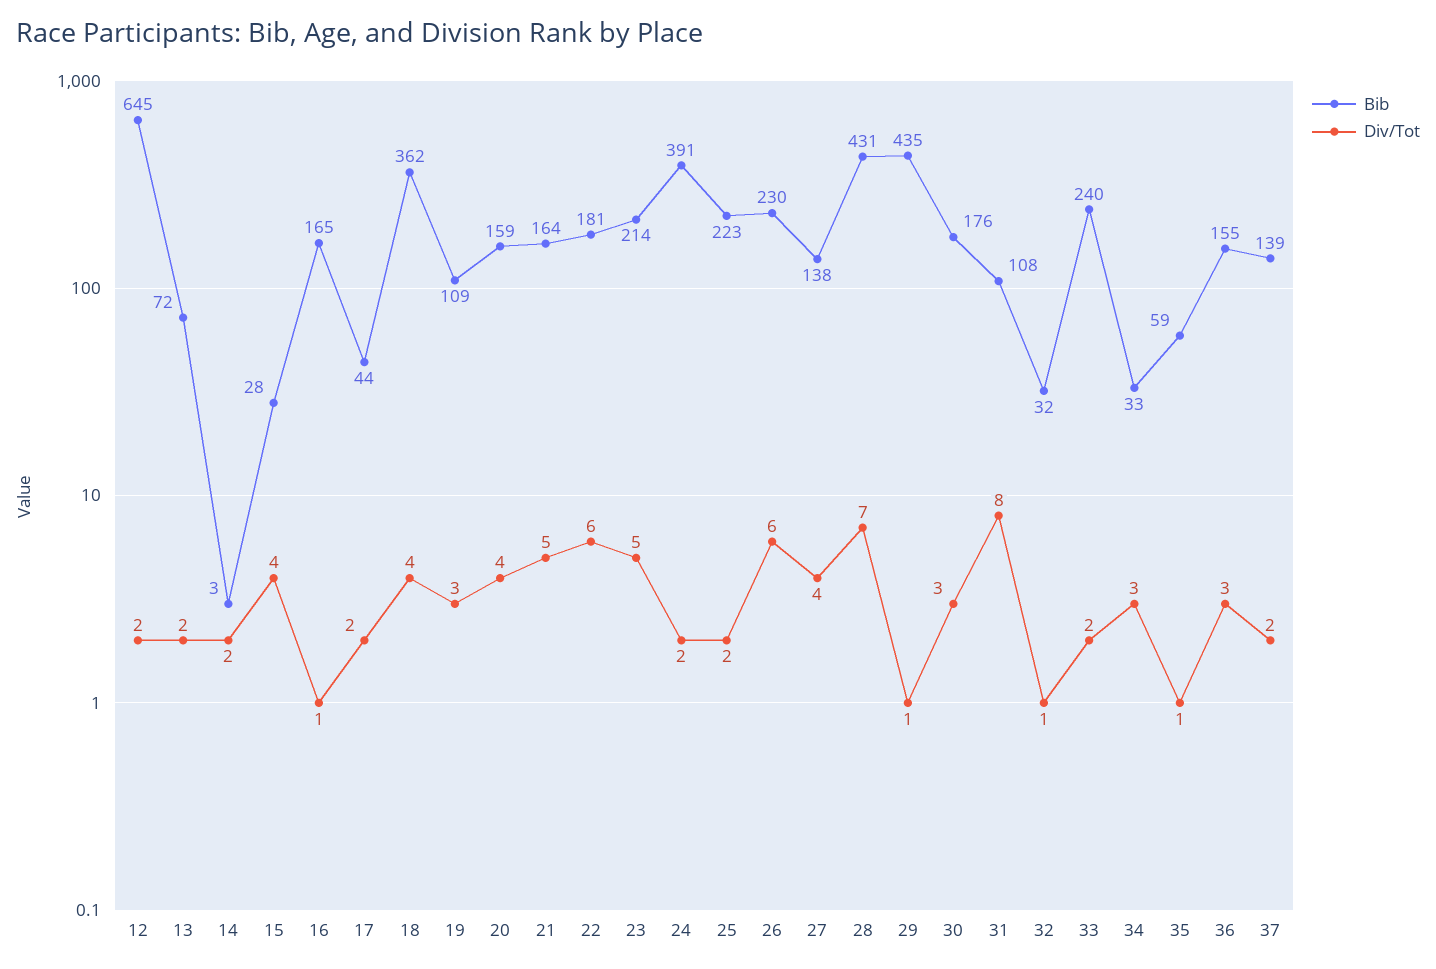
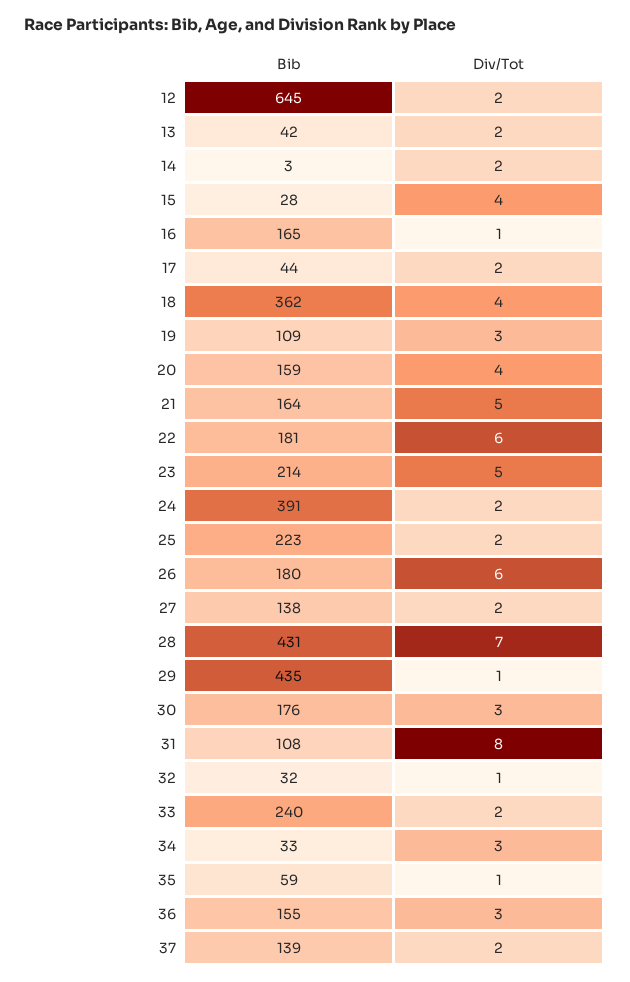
  {
    "Bib": {
      "12": 645,
-     "13": 72,
+     "13": 42,
      "14": 3,
      "15": 28,
      "16": 165,
      "17": 44,
      "18": 362,
      "19": 109,
      "20": 159,
      "21": 164,
      "22": 181,
      "23": 214,
      "24": 391,
      "25": 223,
-     "26": 230,
+     "26": 180,
      "27": 138,
      "28": 431,
      "29": 435,
      "30": 176,
      "31": 108,
      "32": 32,
      "33": 240,
      "34": 33,
      "35": 59,
      "36": 155,
      "37": 139
    },
    "Div/Tot": {
      "12": 2,
      "13": 2,
      "14": 2,
      "15": 4,
      "16": 1,
      "17": 2,
      "18": 4,
      "19": 3,
      "20": 4,
      "21": 5,
      "22": 6,
      "23": 5,
      "24": 2,
      "25": 2,
      "26": 6,
-     "27": 4,
+     "27": 2,
      "28": 7,
      "29": 1,
      "30": 3,
      "31": 8,
      "32": 1,
      "33": 2,
      "34": 3,
      "35": 1,
      "36": 3,
      "37": 2
    }
  }

